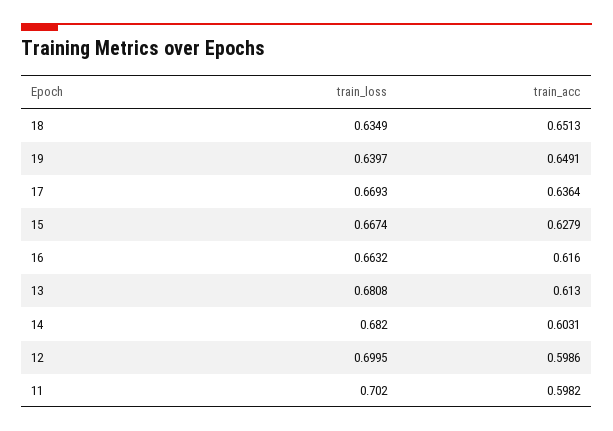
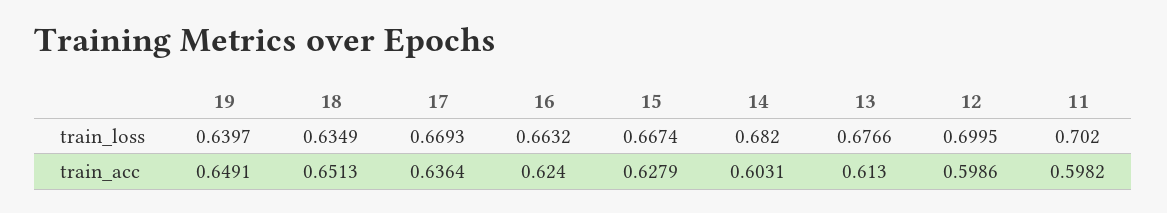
  {
    "train_loss": {
      "18": 0.6349,
      "19": 0.6397,
      "17": 0.6693,
      "15": 0.6674,
      "16": 0.6632,
-     "13": 0.6808,
+     "13": 0.6766,
      "14": 0.682,
      "12": 0.6995,
      "11": 0.702
    },
    "train_acc": {
      "18": 0.6513,
      "19": 0.6491,
      "17": 0.6364,
      "15": 0.6279,
-     "16": 0.616,
+     "16": 0.624,
      "13": 0.613,
      "14": 0.6031,
      "12": 0.5986,
      "11": 0.5982
    }
  }

